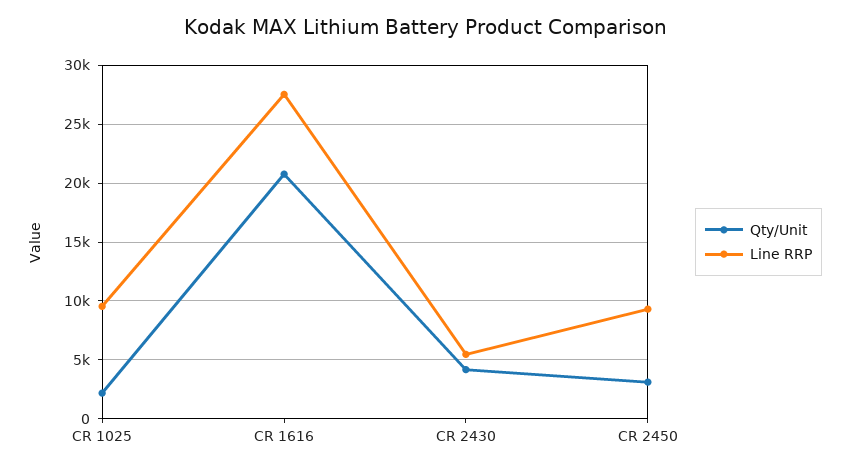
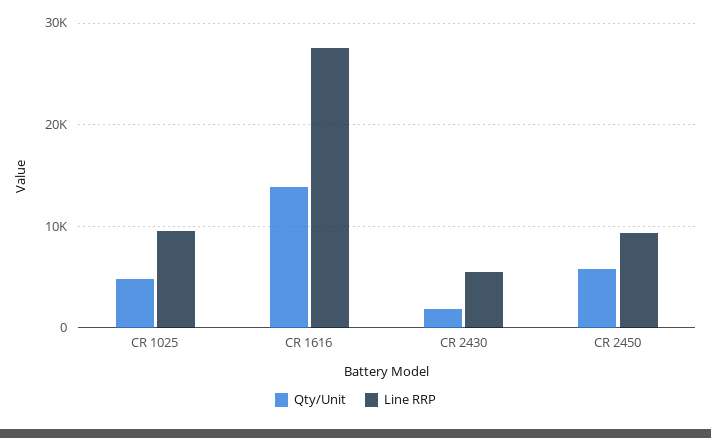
  {
    "Qty/Unit": {
-     "CR 1025": 2000,
+     "CR 1025": 5000,
-     "CR 1616": 21000,
+     "CR 1616": 14000,
-     "CR 2430": 4000,
+     "CR 2430": 2000,
-     "CR 2450": 3000
+     "CR 2450": 6000
    },
    "Line RRP": {
      "CR 1025": 10000,
      "CR 1616": 28000,
      "CR 2430": 5000,
      "CR 2450": 9000
    }
  }

